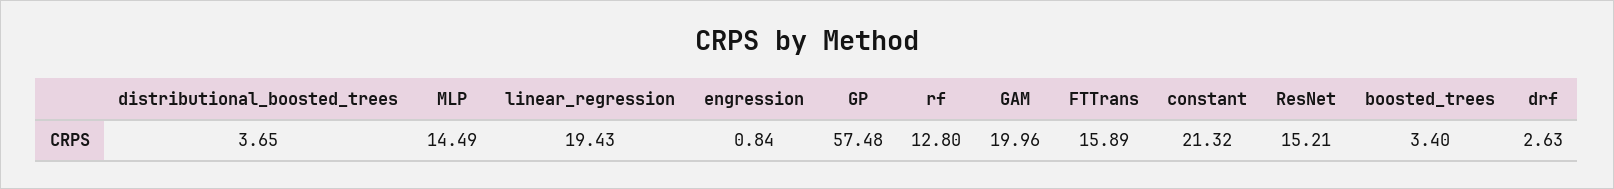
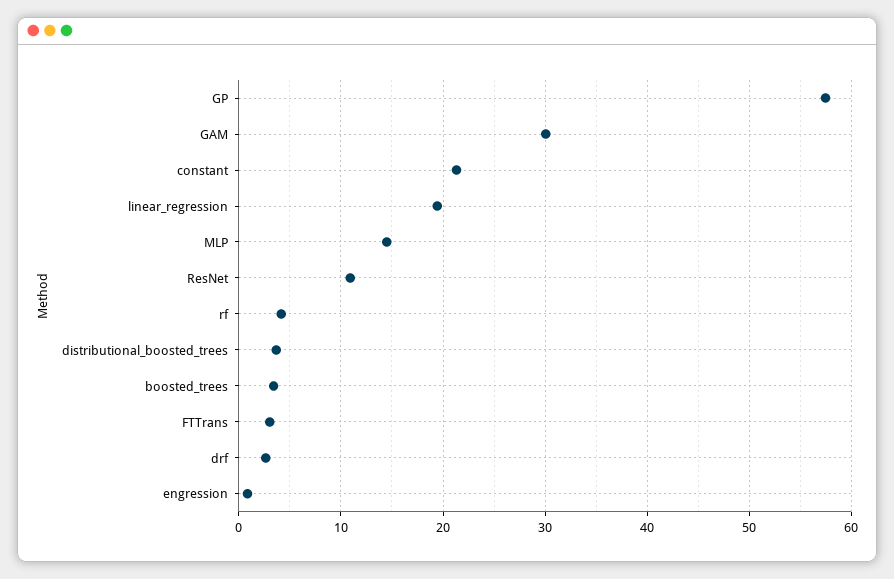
  {
    "distributional_boosted_trees": 3.65,
    "MLP": 14.49,
    "linear_regression": 19.43,
    "engression": 0.84,
    "GP": 57.48,
-   "rf": 12.8,
+   "rf": 4,
-   "GAM": 19.96,
+   "GAM": 30,
-   "FTTrans": 15.89,
+   "FTTrans": 3,
    "constant": 21.32,
-   "ResNet": 15.21,
+   "ResNet": 11,
    "boosted_trees": 3.4,
    "drf": 2.63
  }

